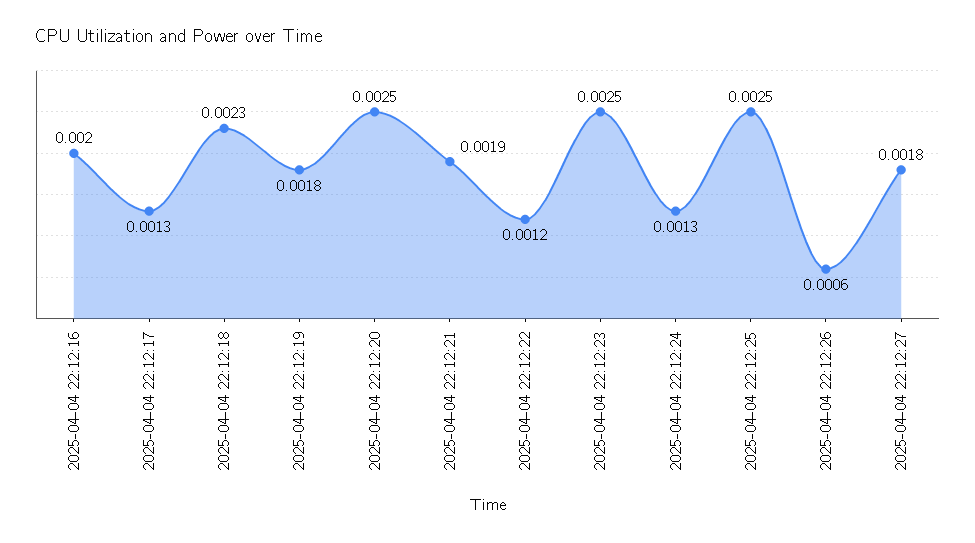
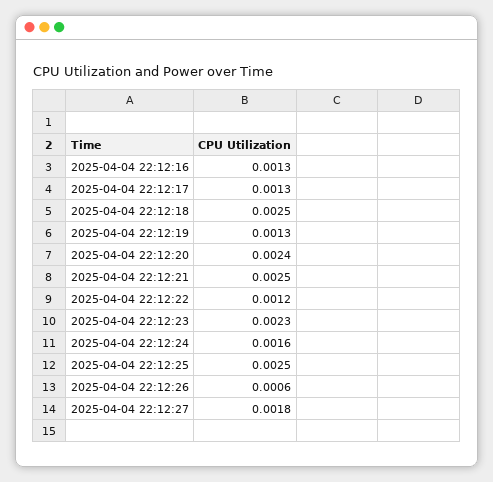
  {
-   "2025-04-04 22:12:16": 0.002,
+   "2025-04-04 22:12:16": 0.0013,
    "2025-04-04 22:12:17": 0.0013,
-   "2025-04-04 22:12:18": 0.0023,
+   "2025-04-04 22:12:18": 0.0025,
-   "2025-04-04 22:12:19": 0.0018,
+   "2025-04-04 22:12:19": 0.0013,
-   "2025-04-04 22:12:20": 0.0025,
+   "2025-04-04 22:12:20": 0.0024,
-   "2025-04-04 22:12:21": 0.0019,
+   "2025-04-04 22:12:21": 0.0025,
    "2025-04-04 22:12:22": 0.0012,
-   "2025-04-04 22:12:23": 0.0025,
+   "2025-04-04 22:12:23": 0.0023,
-   "2025-04-04 22:12:24": 0.0013,
+   "2025-04-04 22:12:24": 0.0016,
    "2025-04-04 22:12:25": 0.0025,
    "2025-04-04 22:12:26": 0.0006,
    "2025-04-04 22:12:27": 0.0018
  }

